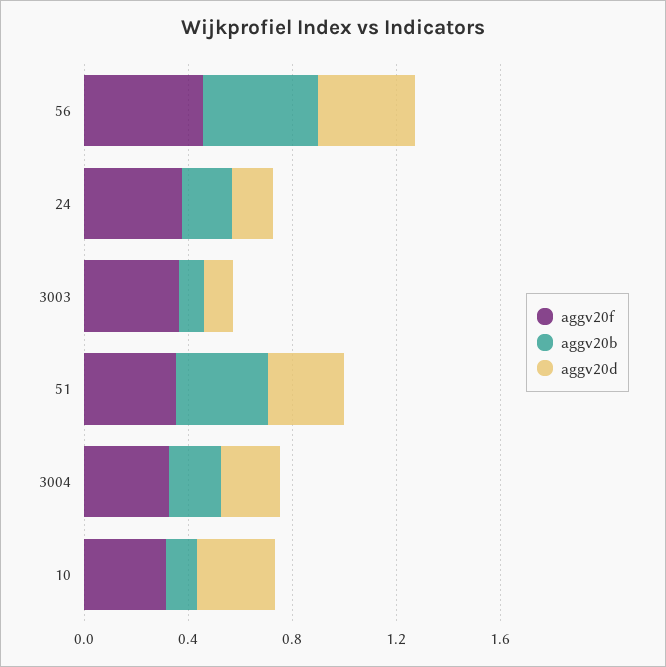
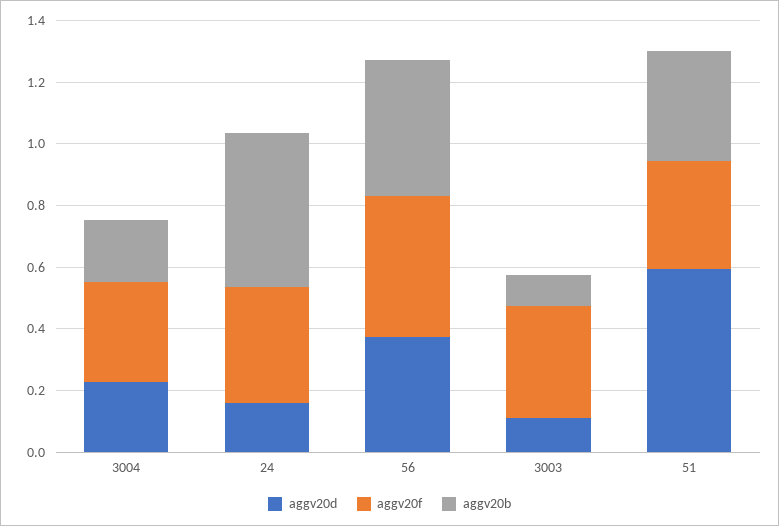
  {
    "aggv20f": {
      "56": 0.45,
      "24": 0.4,
      "3003": 0.35,
      "51": 0.35,
-     "3004": 0.35,
+     "3004": 0.35
-     "10": 0.3
    },
    "aggv20b": {
      "56": 0.45,
-     "24": 0.2,
+     "24": 0.5,
      "3003": 0.1,
      "51": 0.35,
-     "3004": 0.2,
+     "3004": 0.2
-     "10": 0.1
    },
    "aggv20d": {
      "56": 0.35,
      "24": 0.15,
      "3003": 0.1,
-     "51": 0.3,
+     "51": 0.6,
-     "3004": 0.25,
+     "3004": 0.25
-     "10": 0.3
    }
  }

